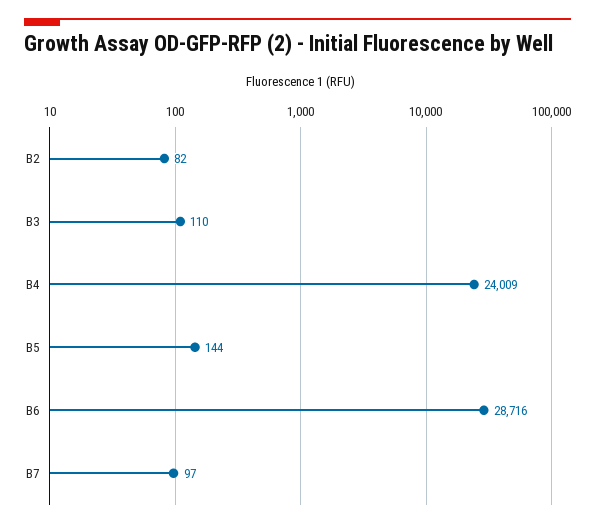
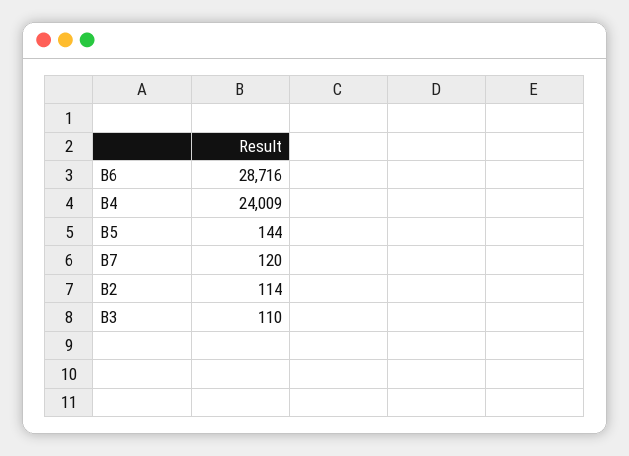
  {
-   "B2": 82,
+   "B2": 114,
    "B3": 110,
    "B4": 24009,
    "B5": 144,
    "B6": 28716,
-   "B7": 97
+   "B7": 120
  }

